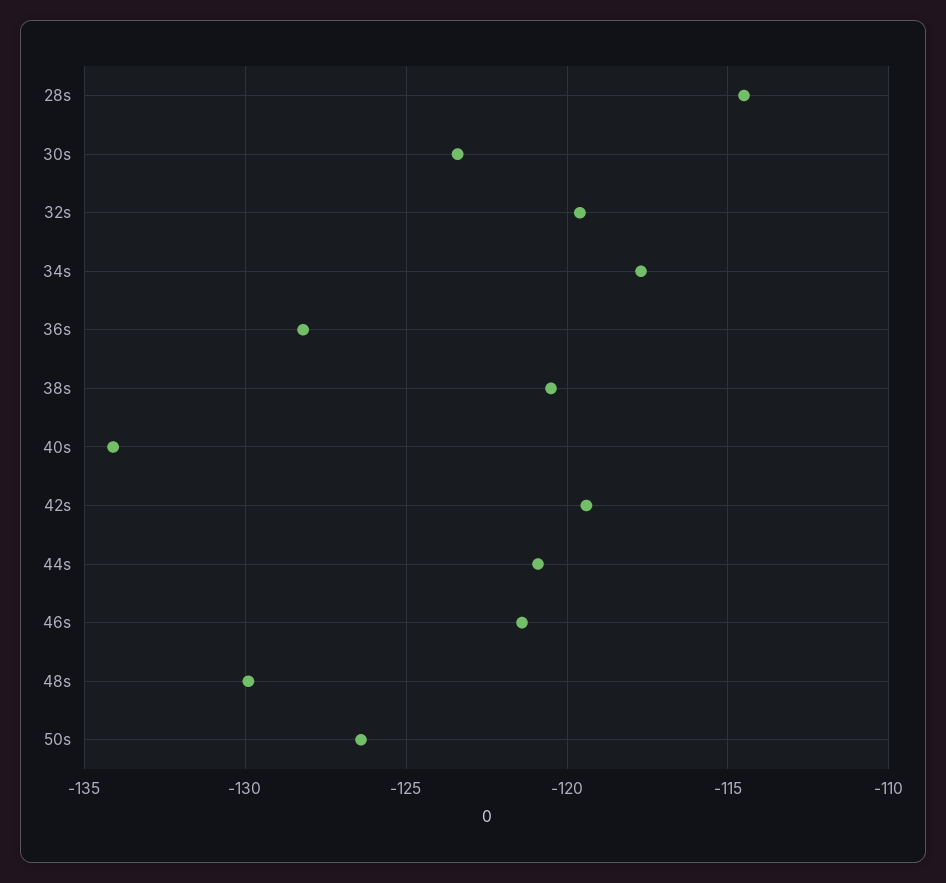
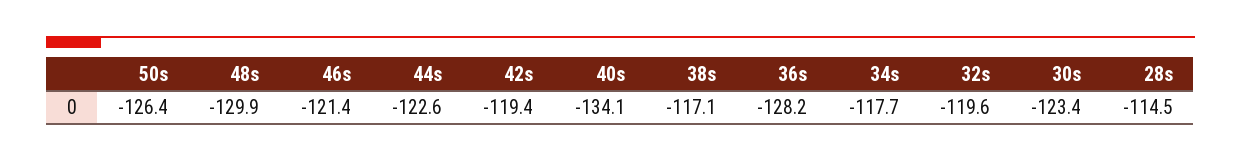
  {
    "28s": -114.5,
    "30s": -123.4,
    "32s": -119.6,
    "34s": -117.7,
    "36s": -128.2,
-   "38s": -120.5,
+   "38s": -117.1,
    "40s": -134.1,
    "42s": -119.4,
-   "44s": -121,
+   "44s": -122.6,
    "46s": -121.4,
    "48s": -129.9,
    "50s": -126.4
  }

